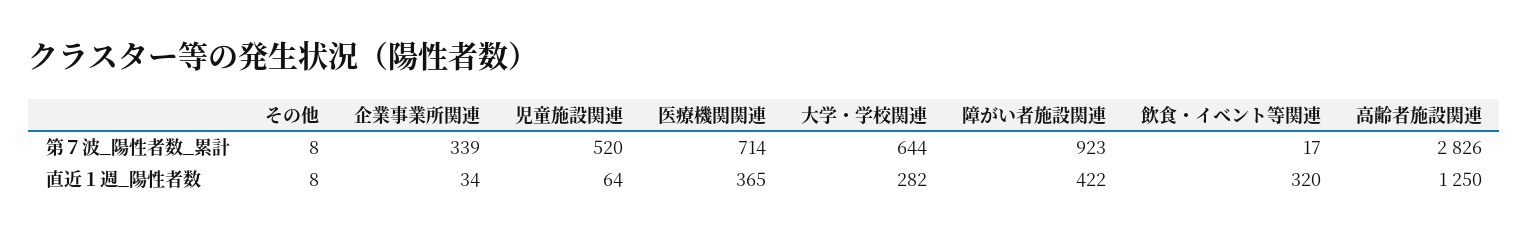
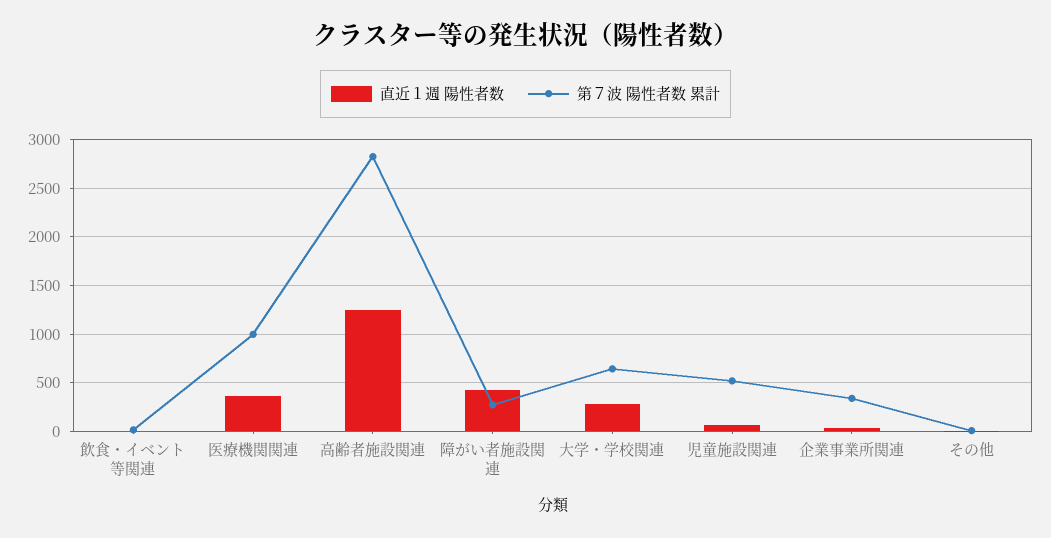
  {
    "第７波_陽性者数_累計": {
      "その他": 8,
      "企業事業所関連": 339,
      "児童施設関連": 520,
-     "医療機関関連": 714,
+     "医療機関関連": 1000,
      "大学・学校関連": 644,
-     "障がい者施設関連": 923,
+     "障がい者施設関連": 300,
      "飲食・イベント等関連": 17,
      "高齢者施設関連": 2826
    },
    "直近１週_陽性者数": {
      "その他": 8,
      "企業事業所関連": 34,
      "児童施設関連": 64,
      "医療機関関連": 365,
      "大学・学校関連": 282,
      "障がい者施設関連": 422,
-     "飲食・イベント等関連": 320,
+     "飲食・イベント等関連": 0,
      "高齢者施設関連": 1250
    }
  }

